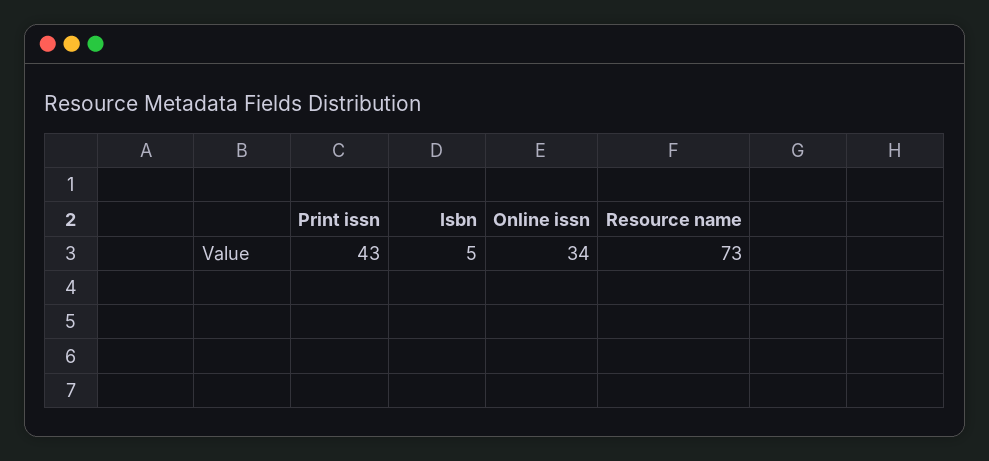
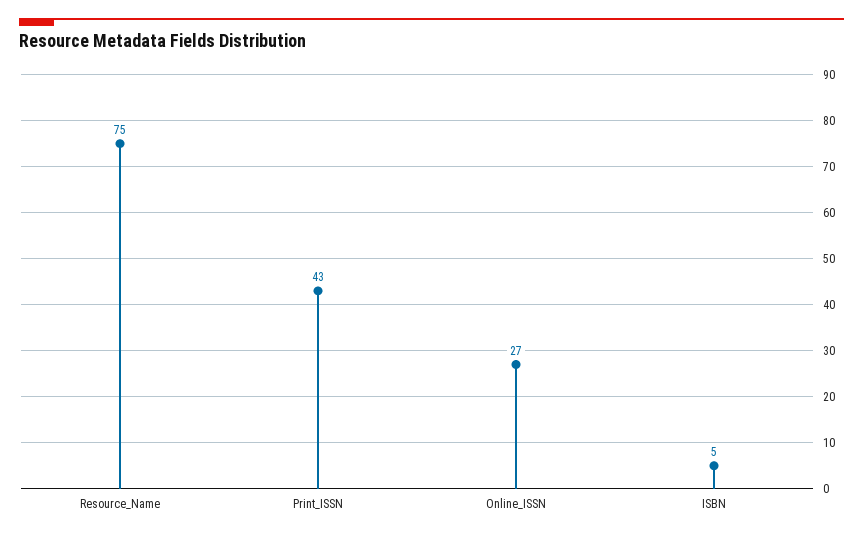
  {
    "Print issn": 43,
    "Isbn": 5,
-   "Online issn": 34,
+   "Online issn": 27,
-   "Resource name": 73
+   "Resource name": 75
  }

